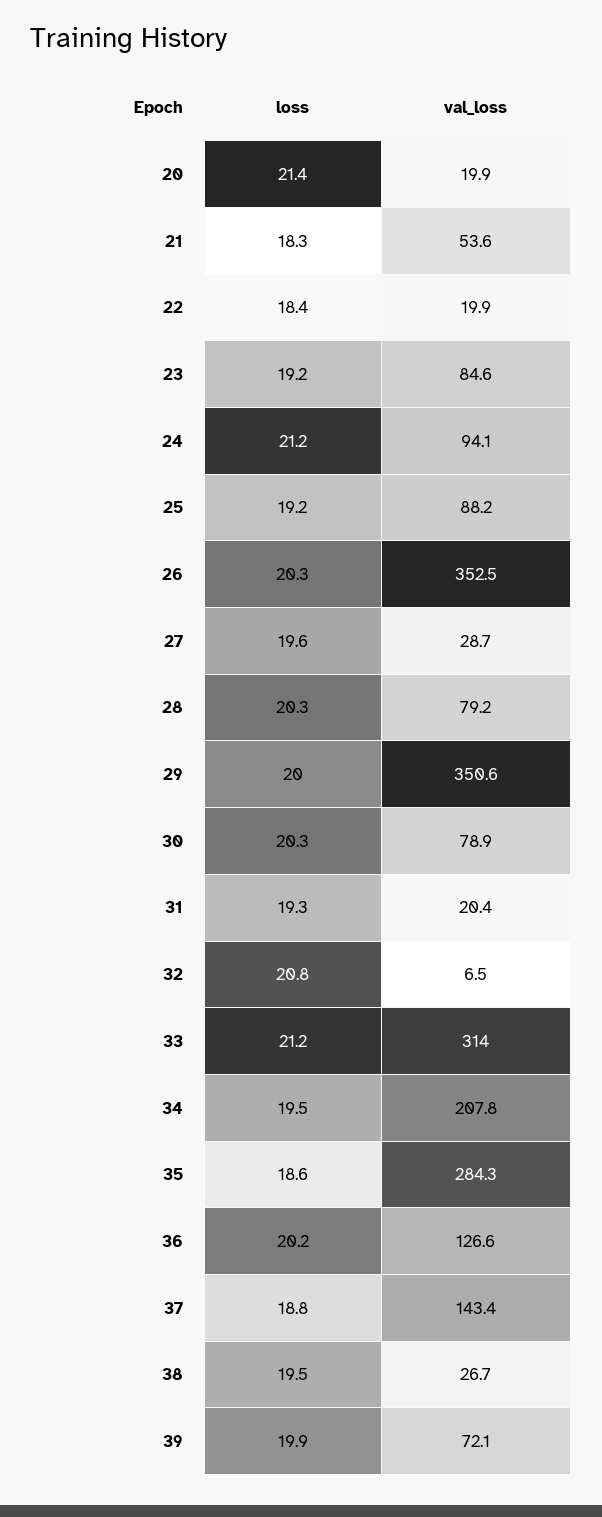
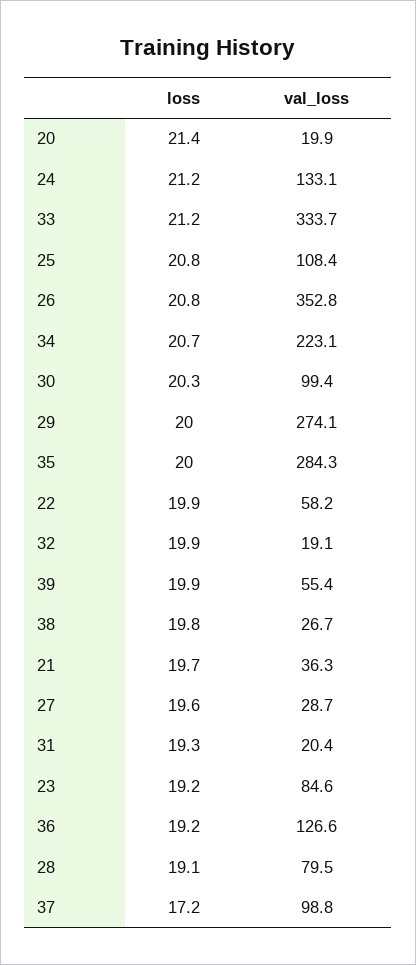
  {
    "loss": {
      "20": 21.4,
-     "21": 18.3,
+     "21": 19.7,
-     "22": 18.4,
+     "22": 19.9,
      "23": 19.2,
      "24": 21.2,
-     "25": 19.2,
+     "25": 20.8,
-     "26": 20.3,
+     "26": 20.8,
      "27": 19.6,
-     "28": 20.3,
+     "28": 19.1,
      "29": 20,
      "30": 20.3,
      "31": 19.3,
-     "32": 20.8,
+     "32": 19.9,
      "33": 21.2,
-     "34": 19.5,
+     "34": 20.7,
-     "35": 18.6,
+     "35": 20,
-     "36": 20.2,
+     "36": 19.2,
-     "37": 18.8,
+     "37": 17.2,
-     "38": 19.5,
+     "38": 19.8,
      "39": 19.9
    },
    "val_loss": {
      "20": 19.9,
-     "21": 53.6,
+     "21": 36.3,
-     "22": 19.9,
+     "22": 58.2,
      "23": 84.6,
-     "24": 94.1,
+     "24": 133.1,
-     "25": 88.2,
+     "25": 108.4,
-     "26": 352.5,
+     "26": 352.8,
      "27": 28.7,
-     "28": 79.2,
+     "28": 79.5,
-     "29": 350.6,
+     "29": 274.1,
-     "30": 78.9,
+     "30": 99.4,
      "31": 20.4,
-     "32": 6.5,
+     "32": 19.1,
-     "33": 314,
+     "33": 333.7,
-     "34": 207.8,
+     "34": 223.1,
      "35": 284.3,
      "36": 126.6,
-     "37": 143.4,
+     "37": 98.8,
      "38": 26.7,
-     "39": 72.1
+     "39": 55.4
    }
  }

